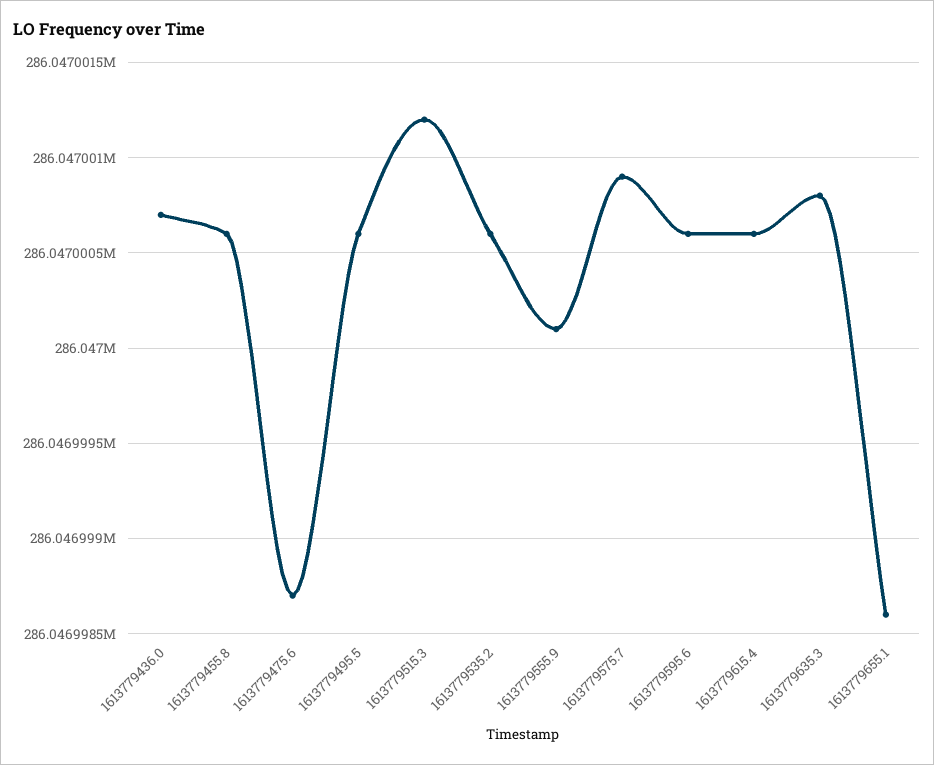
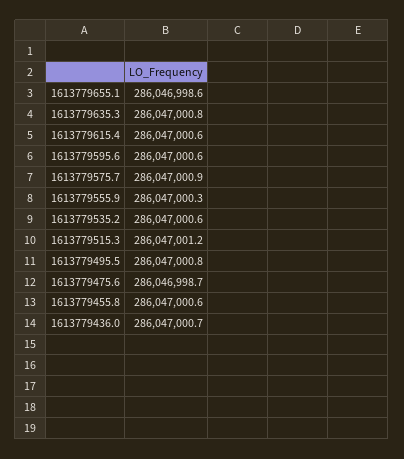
  {
    "1613779436.0": 286047000.7,
    "1613779455.8": 286047000.6,
    "1613779475.6": 286046998.7,
-   "1613779495.5": 286047000.6,
+   "1613779495.5": 286047000.8,
    "1613779515.3": 286047001.2,
    "1613779535.2": 286047000.6,
-   "1613779555.9": 286047000.1,
+   "1613779555.9": 286047000.3,
    "1613779575.7": 286047000.9,
    "1613779595.6": 286047000.6,
    "1613779615.4": 286047000.6,
    "1613779635.3": 286047000.8,
    "1613779655.1": 286046998.6
  }

